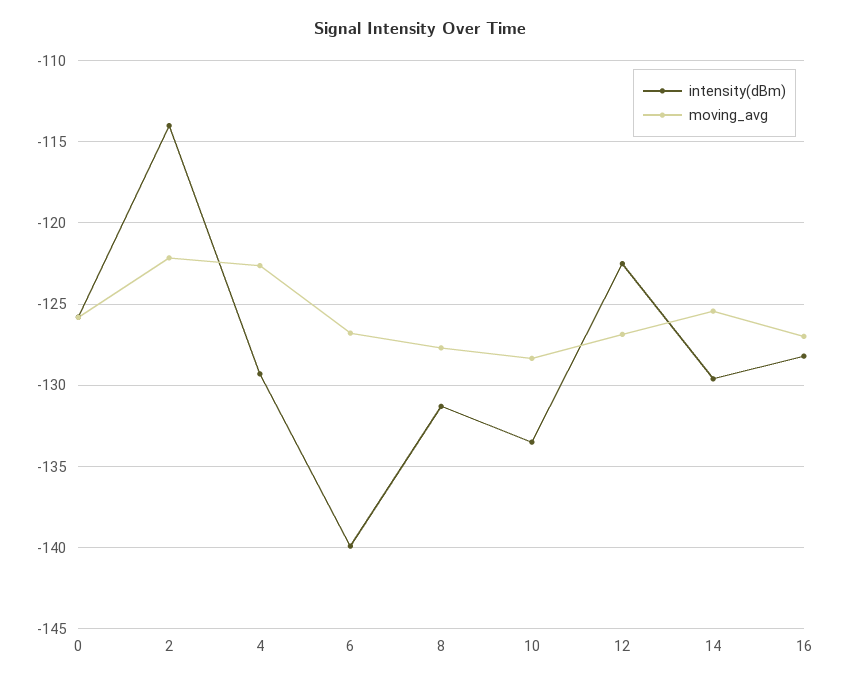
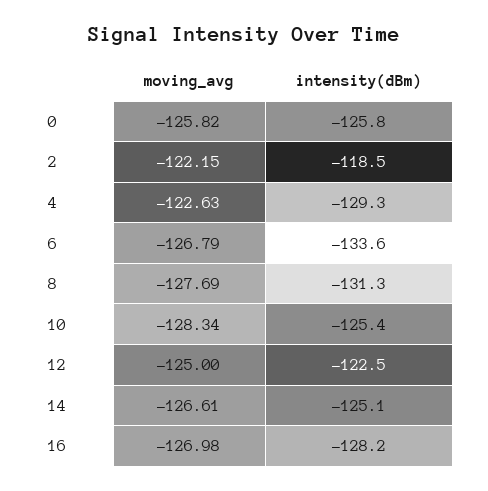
  {
    "intensity(dBm)": {
      "0": -125.8,
-     "2": -114,
+     "2": -118.5,
      "4": -129.3,
-     "6": -140,
+     "6": -133.6,
      "8": -131.3,
-     "10": -133.5,
+     "10": -125.4,
      "12": -122.5,
-     "14": -129.5,
+     "14": -125.1,
      "16": -128.2
    },
    "moving_avg": {
      "0": -125.82,
      "2": -122.15,
      "4": -122.63,
      "6": -126.79,
      "8": -127.69,
      "10": -128.34,
-     "12": -127,
+     "12": -125,
-     "14": -125.5,
+     "14": -126.61,
      "16": -126.98
    }
  }

